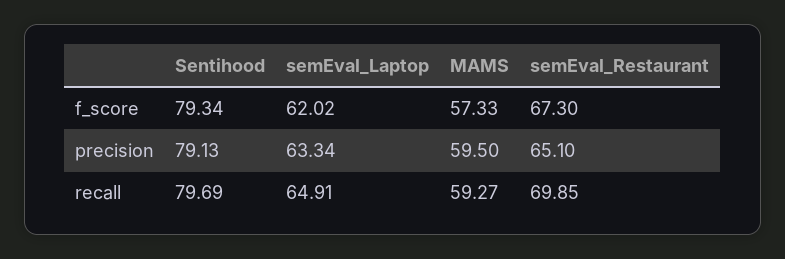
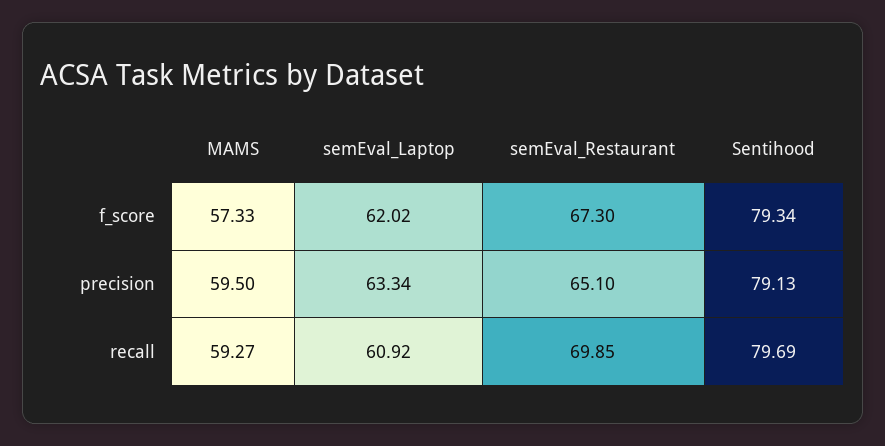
  {
    "Sentihood": {
      "f_score": 79.34,
      "precision": 79.13,
      "recall": 79.69
    },
    "semEval_Laptop": {
      "f_score": 62.02,
      "precision": 63.34,
-     "recall": 64.91
+     "recall": 60.92
    },
    "MAMS": {
      "f_score": 57.33,
      "precision": 59.5,
      "recall": 59.27
    },
    "semEval_Restaurant": {
      "f_score": 67.3,
      "precision": 65.1,
      "recall": 69.85
    }
  }

